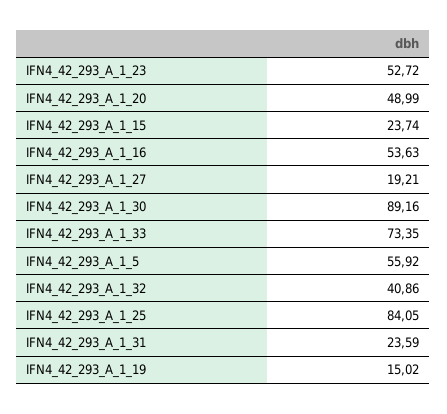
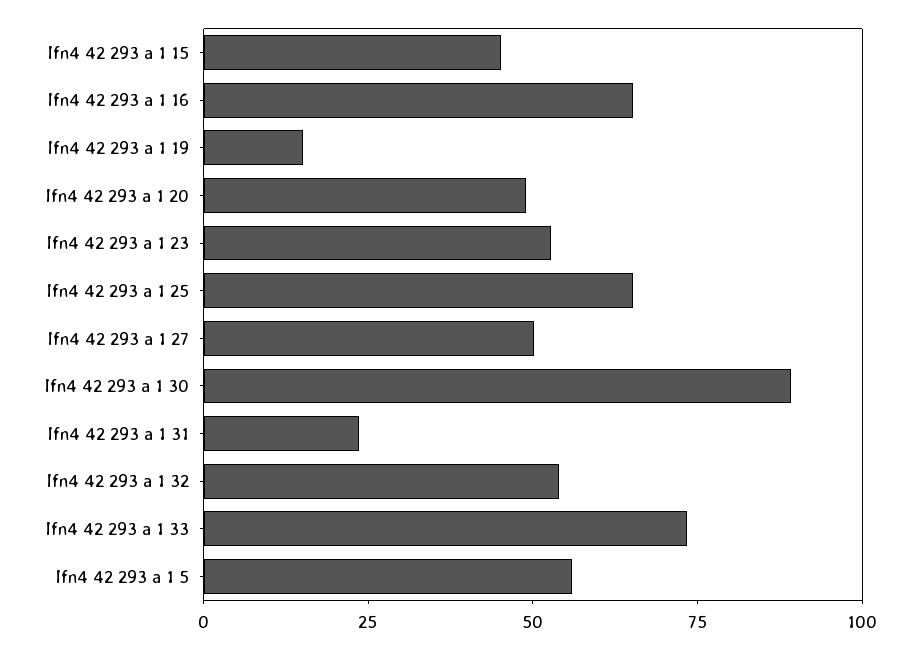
  {
    "IFN4_42_293_A_1_23": 52.72,
    "IFN4_42_293_A_1_20": 48.99,
-   "IFN4_42_293_A_1_15": 23.74,
+   "IFN4_42_293_A_1_15": 45,
-   "IFN4_42_293_A_1_16": 53.63,
+   "IFN4_42_293_A_1_16": 65,
-   "IFN4_42_293_A_1_27": 19.21,
+   "IFN4_42_293_A_1_27": 50,
    "IFN4_42_293_A_1_30": 89.16,
    "IFN4_42_293_A_1_33": 73.35,
    "IFN4_42_293_A_1_5": 55.92,
-   "IFN4_42_293_A_1_32": 40.86,
+   "IFN4_42_293_A_1_32": 55,
-   "IFN4_42_293_A_1_25": 84.05,
+   "IFN4_42_293_A_1_25": 65,
    "IFN4_42_293_A_1_31": 23.59,
    "IFN4_42_293_A_1_19": 15.02
  }

